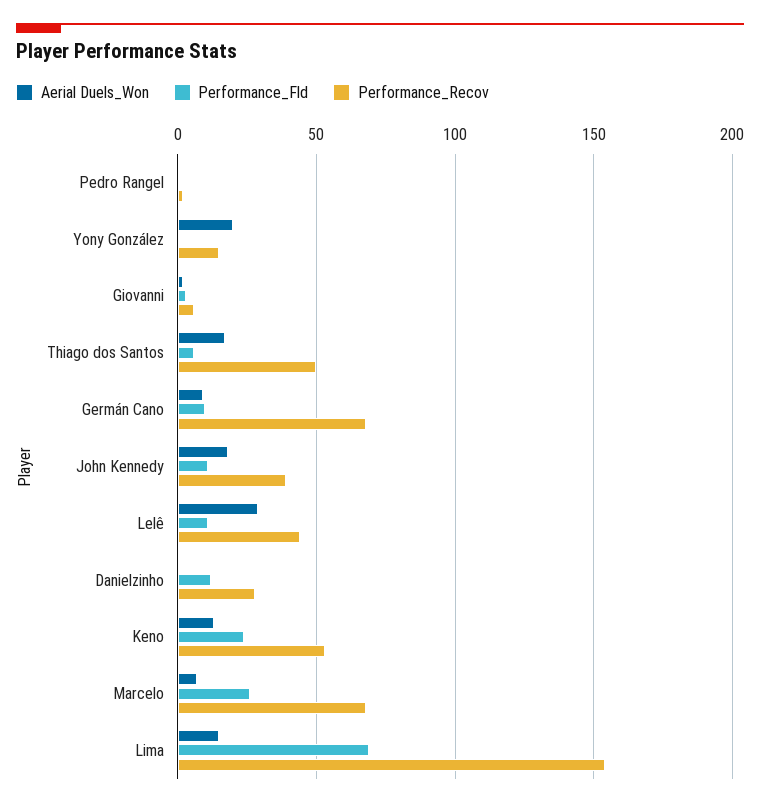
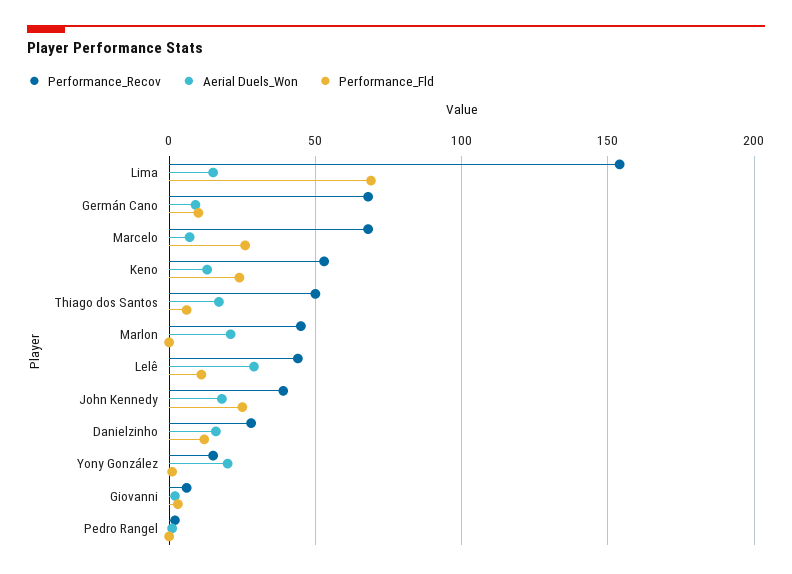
  {
    "Aerial Duels_Won": {
      "Pedro Rangel": 0,
      "Yony González": 20,
      "Giovanni": 0,
      "Thiago dos Santos": 15,
      "Germán Cano": 10,
      "John Kennedy": 20,
      "Lelê": 30,
-     "Danielzinho": 0,
+     "Danielzinho": 15,
      "Keno": 15,
      "Marcelo": 5,
-     "Lima": 15
+     "Lima": 15,
+     "Marlon": 20
    },
    "Performance_Fld": {
      "Pedro Rangel": 0,
      "Yony González": 0,
      "Giovanni": 5,
      "Thiago dos Santos": 5,
      "Germán Cano": 10,
-     "John Kennedy": 10,
+     "John Kennedy": 25,
      "Lelê": 10,
      "Danielzinho": 10,
      "Keno": 25,
      "Marcelo": 25,
-     "Lima": 70
+     "Lima": 70,
+     "Marlon": 0
    },
    "Performance_Recov": {
      "Pedro Rangel": 0,
      "Yony González": 15,
      "Giovanni": 5,
      "Thiago dos Santos": 50,
      "Germán Cano": 70,
      "John Kennedy": 40,
      "Lelê": 45,
      "Danielzinho": 30,
      "Keno": 55,
      "Marcelo": 70,
-     "Lima": 155
+     "Lima": 155,
+     "Marlon": 45
    }
  }

